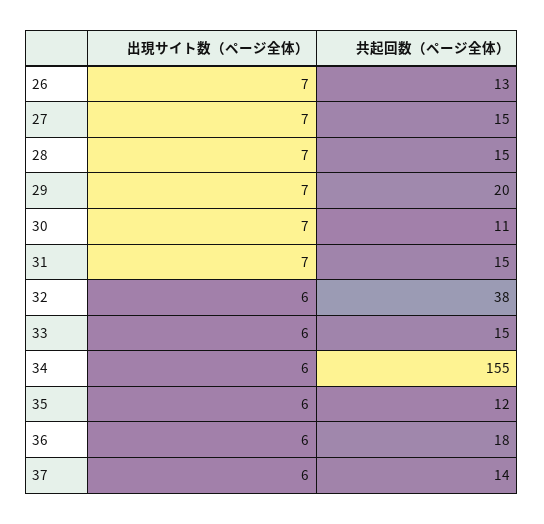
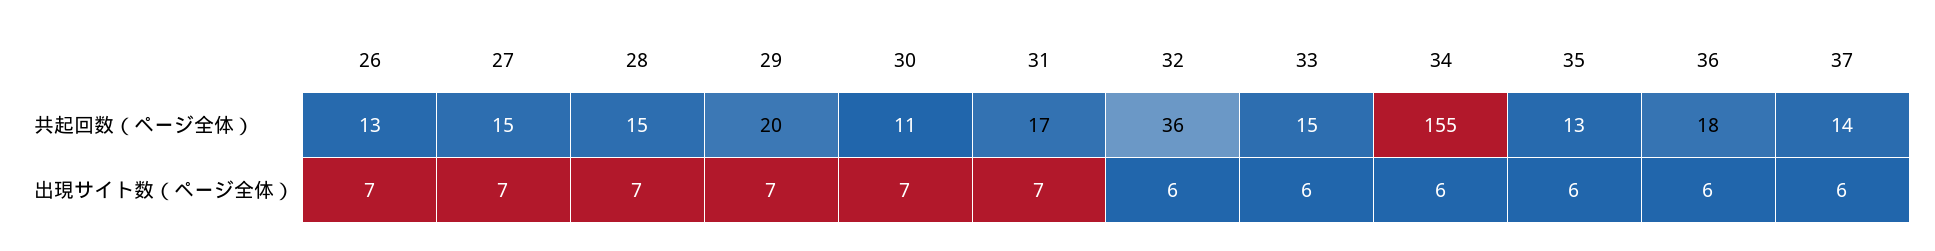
  {
    "出現サイト数（ページ全体）": {
      "26": 7,
      "27": 7,
      "28": 7,
      "29": 7,
      "30": 7,
      "31": 7,
      "32": 6,
      "33": 6,
      "34": 6,
      "35": 6,
      "36": 6,
      "37": 6
    },
    "共起回数（ページ全体）": {
      "26": 13,
      "27": 15,
      "28": 15,
      "29": 20,
      "30": 11,
-     "31": 15,
+     "31": 17,
-     "32": 38,
+     "32": 36,
      "33": 15,
      "34": 155,
-     "35": 12,
+     "35": 13,
      "36": 18,
      "37": 14
    }
  }

